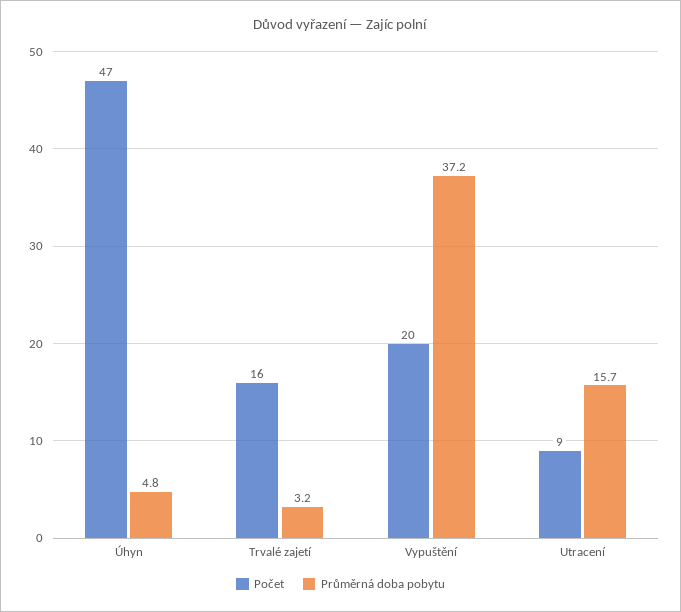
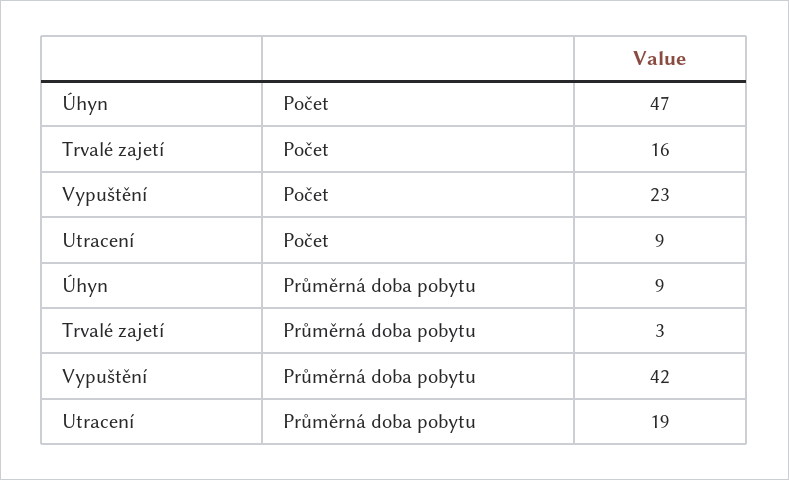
  {
    "Počet": {
      "Úhyn": 47,
      "Trvalé zajetí": 16,
-     "Vypuštění": 20,
+     "Vypuštění": 23,
      "Utracení": 9
    },
    "Průměrná doba pobytu": {
-     "Úhyn": 4.8,
+     "Úhyn": 9,
      "Trvalé zajetí": 3.2,
-     "Vypuštění": 37.2,
+     "Vypuštění": 42,
-     "Utracení": 15.7
+     "Utracení": 19
    }
  }

